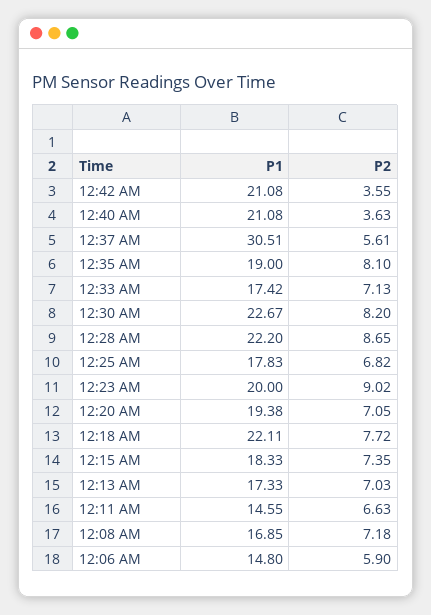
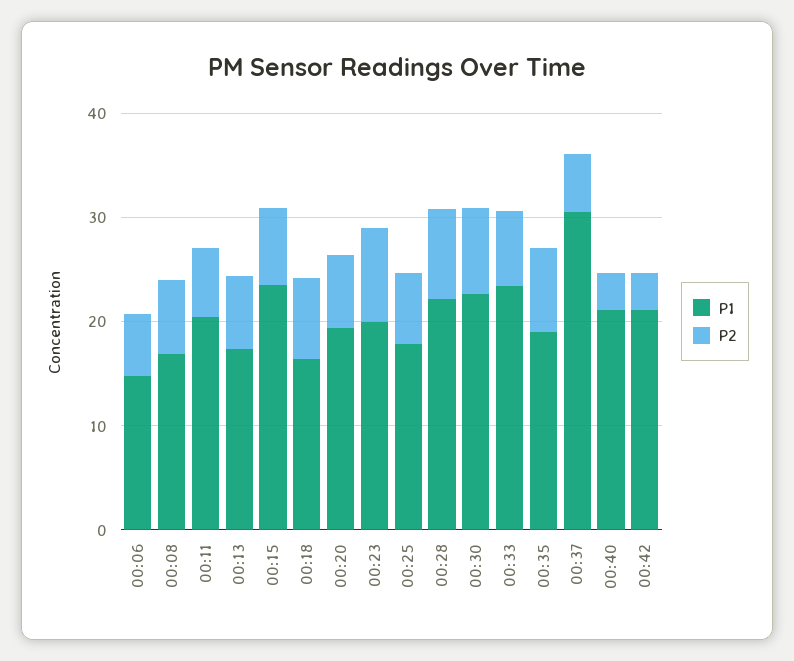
  {
    "P1": {
      "12:42 AM": 21.08,
      "12:40 AM": 21.08,
      "12:37 AM": 30.51,
      "12:35 AM": 19,
-     "12:33 AM": 17.42,
+     "12:33 AM": 24,
      "12:30 AM": 22.67,
      "12:28 AM": 22.2,
      "12:25 AM": 17.83,
      "12:23 AM": 20,
      "12:20 AM": 19.38,
-     "12:18 AM": 22.11,
+     "12:18 AM": 16,
-     "12:15 AM": 18.33,
+     "12:15 AM": 24,
      "12:13 AM": 17.33,
-     "12:11 AM": 14.55,
+     "12:11 AM": 20,
      "12:08 AM": 16.85,
      "12:06 AM": 14.8
    },
    "P2": {
      "12:42 AM": 3.55,
      "12:40 AM": 3.63,
      "12:37 AM": 5.61,
      "12:35 AM": 8.1,
      "12:33 AM": 7.13,
      "12:30 AM": 8.2,
      "12:28 AM": 8.65,
      "12:25 AM": 6.82,
      "12:23 AM": 9.02,
      "12:20 AM": 7.05,
      "12:18 AM": 7.72,
      "12:15 AM": 7.35,
      "12:13 AM": 7.03,
      "12:11 AM": 6.63,
      "12:08 AM": 7.18,
      "12:06 AM": 5.9
    }
  }

